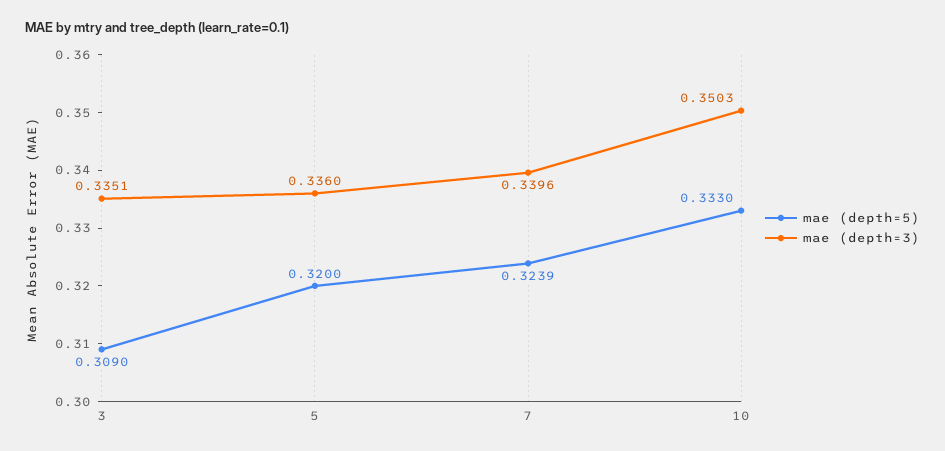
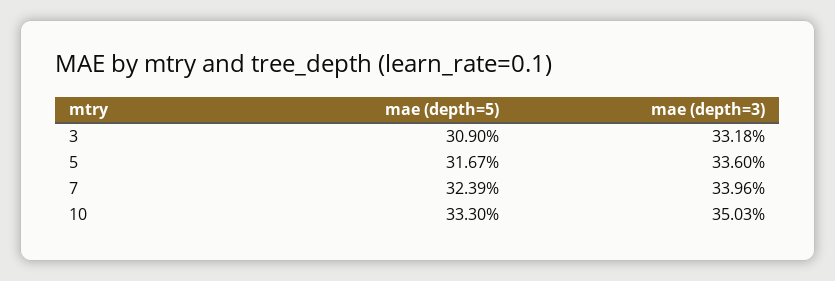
  {
    "mae (depth=5)": {
      "3": 0.309,
-     "5": 0.32,
+     "5": 0.3167,
      "7": 0.3239,
      "10": 0.333
    },
    "mae (depth=3)": {
-     "3": 0.3351,
+     "3": 0.3318,
      "5": 0.336,
      "7": 0.3396,
      "10": 0.3503
    }
  }

